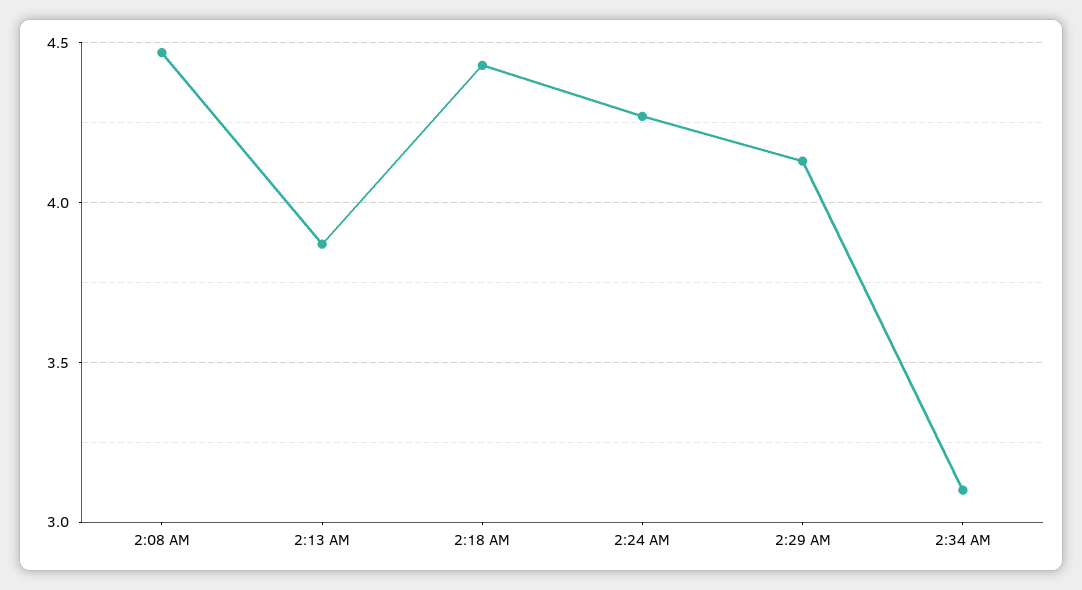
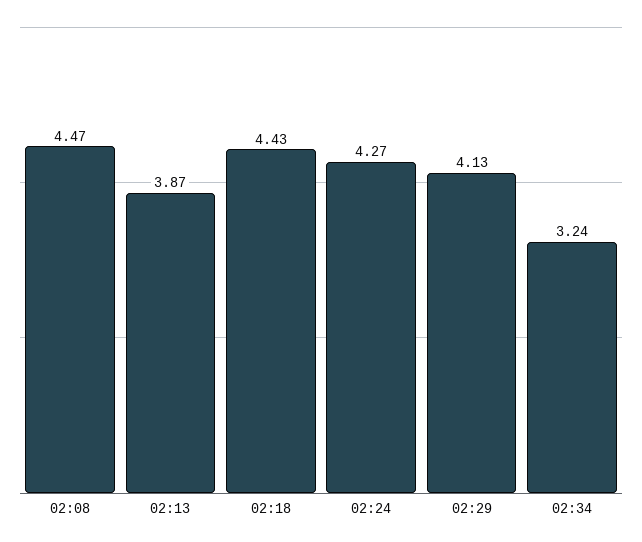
  {
    "2:08 AM": 4.47,
    "2:13 AM": 3.87,
    "2:18 AM": 4.43,
    "2:24 AM": 4.27,
    "2:29 AM": 4.13,
-   "2:34 AM": 3.1
+   "2:34 AM": 3.24
  }

